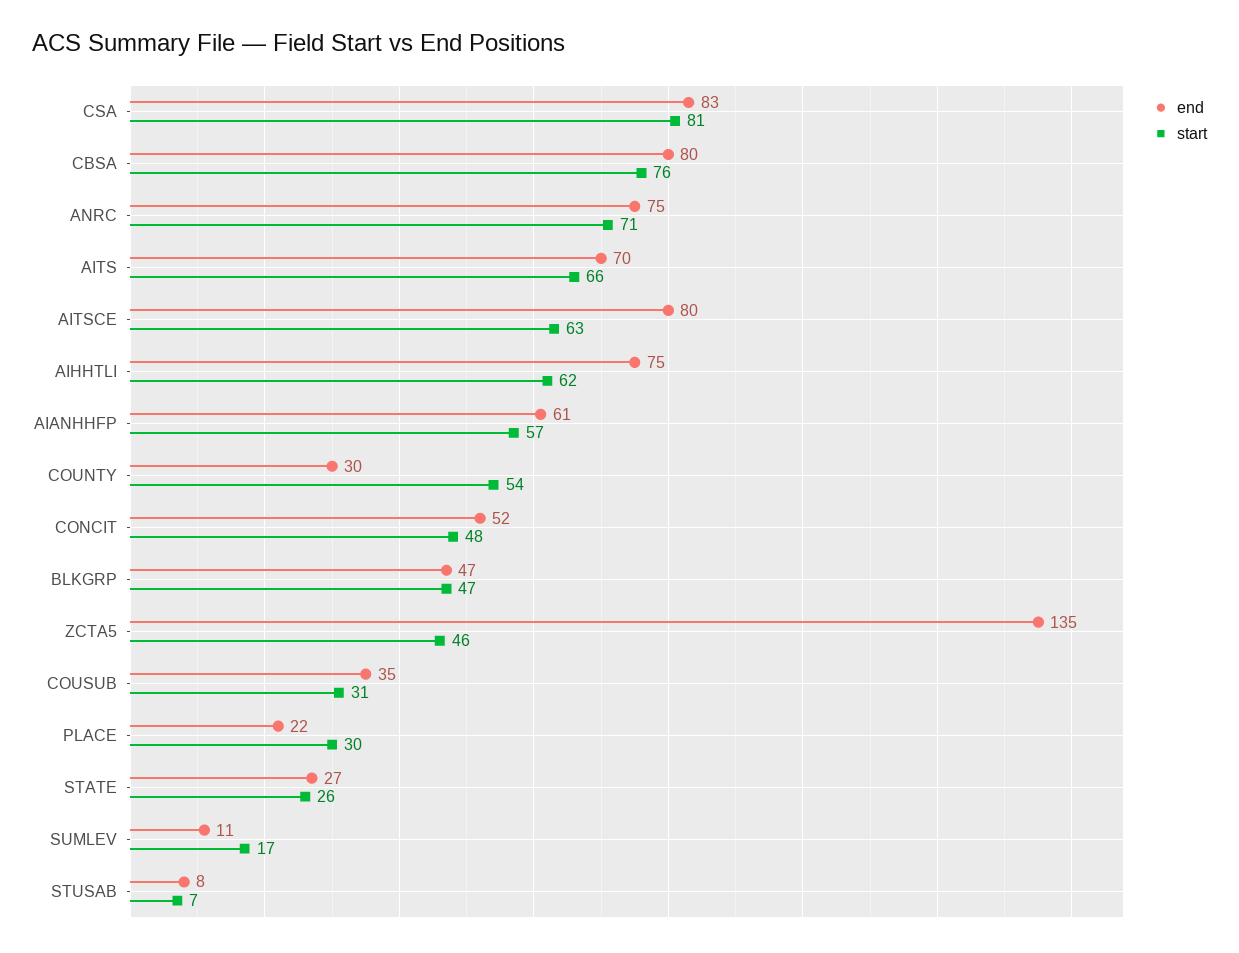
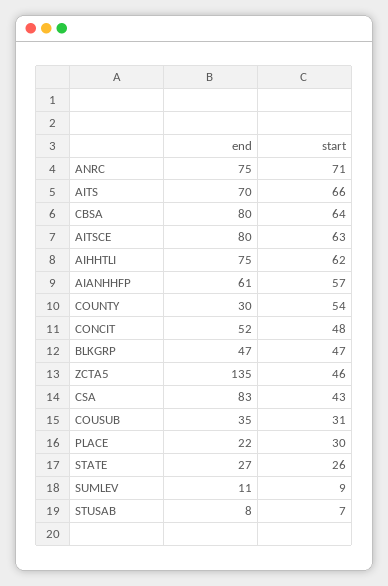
  {
    "end": {
      "CSA": 83,
      "CBSA": 80,
      "ANRC": 75,
      "AITS": 70,
      "AITSCE": 80,
      "AIHHTLI": 75,
      "AIANHHFP": 61,
      "COUNTY": 30,
      "CONCIT": 52,
      "BLKGRP": 47,
      "ZCTA5": 135,
      "COUSUB": 35,
      "PLACE": 22,
      "STATE": 27,
      "SUMLEV": 11,
      "STUSAB": 8
    },
    "start": {
-     "CSA": 81,
+     "CSA": 43,
-     "CBSA": 76,
+     "CBSA": 64,
      "ANRC": 71,
      "AITS": 66,
      "AITSCE": 63,
      "AIHHTLI": 62,
      "AIANHHFP": 57,
      "COUNTY": 54,
      "CONCIT": 48,
      "BLKGRP": 47,
      "ZCTA5": 46,
      "COUSUB": 31,
      "PLACE": 30,
      "STATE": 26,
-     "SUMLEV": 17,
+     "SUMLEV": 9,
      "STUSAB": 7
    }
  }

